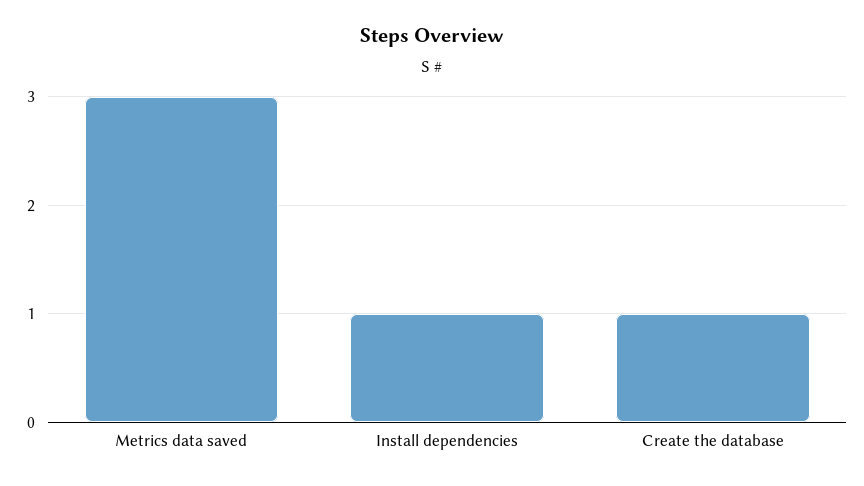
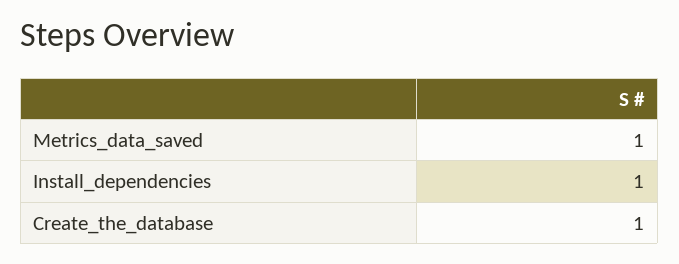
  {
-   "Metrics data saved": 3,
+   "Metrics data saved": 1,
    "Install dependencies": 1,
    "Create the database": 1
  }

